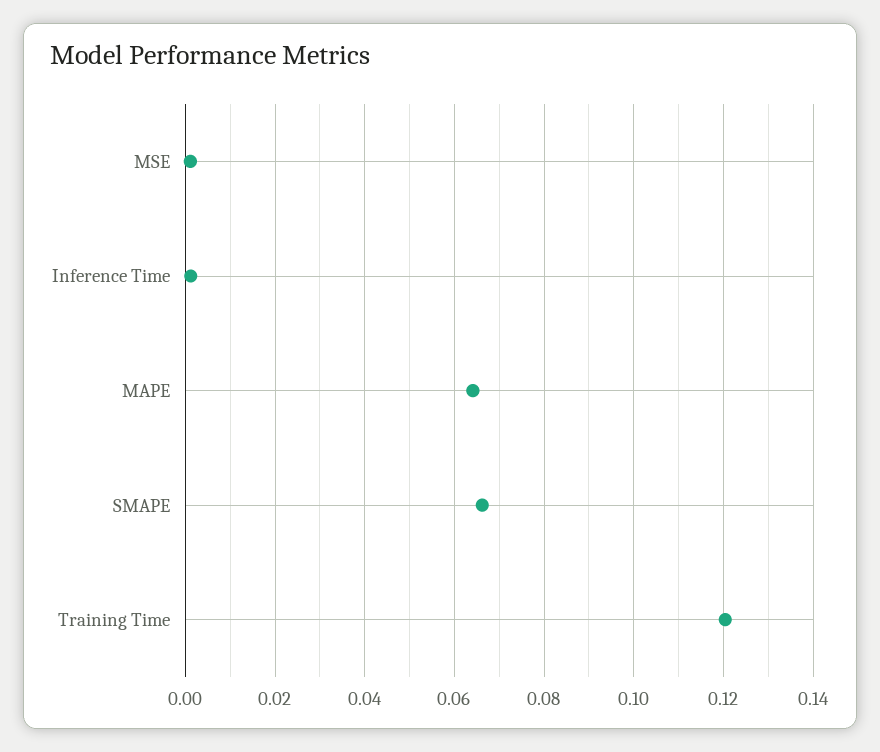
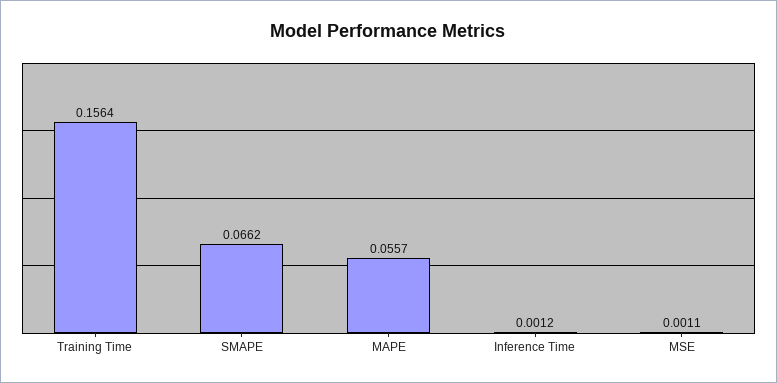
  {
    "MSE": 0.0011,
    "Inference Time": 0.0012,
-   "MAPE": 0.064,
+   "MAPE": 0.0557,
    "SMAPE": 0.0662,
-   "Training Time": 0.12
+   "Training Time": 0.1564
  }

